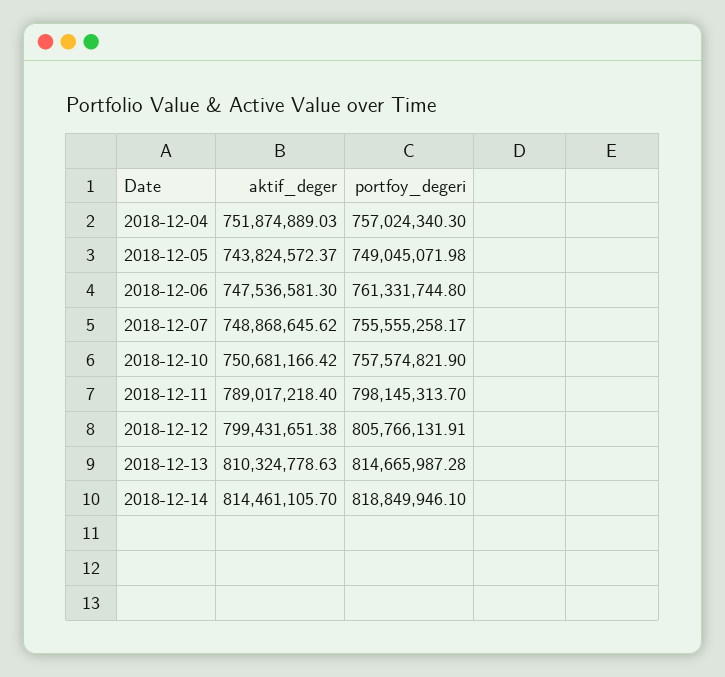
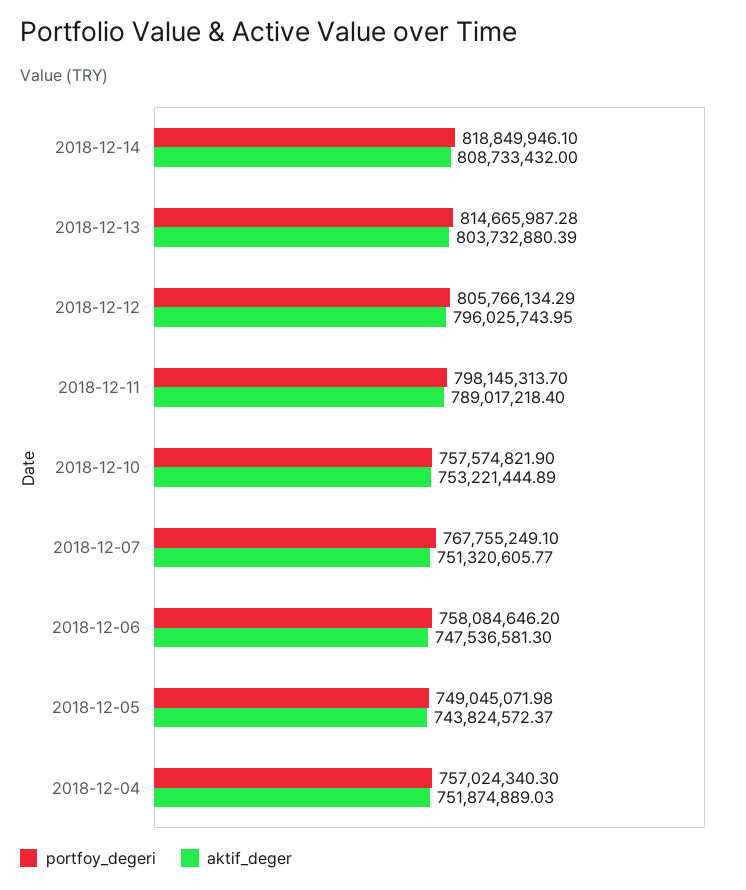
  {
    "aktif_deger": {
      "2018-12-04": 751874889.03,
      "2018-12-05": 743824572.37,
      "2018-12-06": 747536581.3,
-     "2018-12-07": 748868645.62,
+     "2018-12-07": 751320605.77,
-     "2018-12-10": 750681166.42,
+     "2018-12-10": 753221444.89,
      "2018-12-11": 789017218.4,
-     "2018-12-12": 799431651.38,
+     "2018-12-12": 796025743.95,
-     "2018-12-13": 810324778.63,
+     "2018-12-13": 803732880.39,
-     "2018-12-14": 814461105.7
+     "2018-12-14": 808733432
    },
    "portfoy_degeri": {
      "2018-12-04": 757024340.3,
      "2018-12-05": 749045071.98,
-     "2018-12-06": 761331744.8,
+     "2018-12-06": 758084646.2,
-     "2018-12-07": 755555258.17,
+     "2018-12-07": 767755249.1,
      "2018-12-10": 757574821.9,
      "2018-12-11": 798145313.7,
-     "2018-12-12": 805766131.91,
+     "2018-12-12": 805766134.29,
      "2018-12-13": 814665987.28,
      "2018-12-14": 818849946.1
    }
  }

